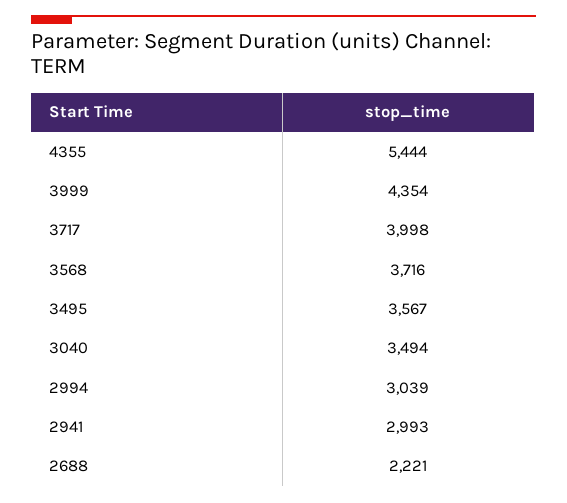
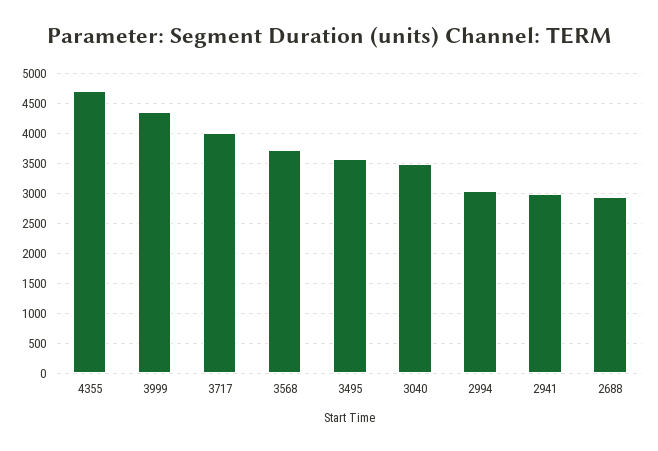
  {
-   "4355": 5444,
+   "4355": 4750,
    "3999": 4354,
    "3717": 3998,
    "3568": 3716,
    "3495": 3567,
    "3040": 3494,
    "2994": 3039,
    "2941": 2993,
-   "2688": 2221
+   "2688": 3000
  }

